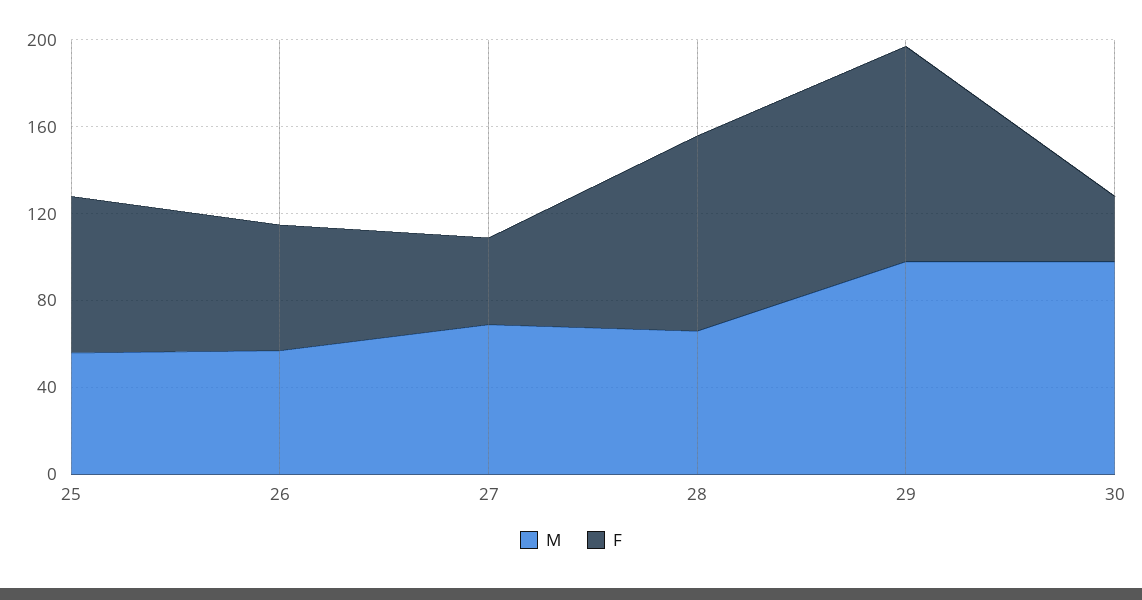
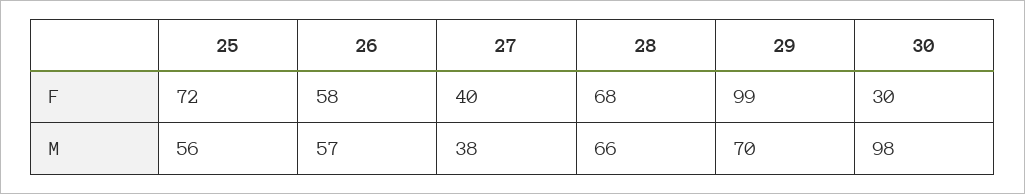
  {
    "M": {
      "25": 56,
      "26": 57,
-     "27": 70,
+     "27": 38,
      "28": 66,
-     "29": 100,
+     "29": 70,
      "30": 98
    },
    "F": {
      "25": 72,
      "26": 58,
      "27": 40,
-     "28": 90,
+     "28": 68,
      "29": 99,
      "30": 30
    }
  }

